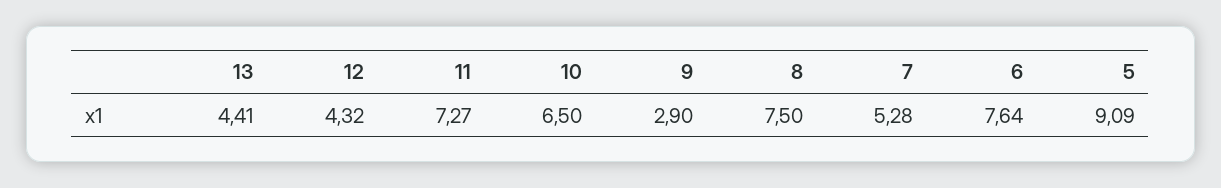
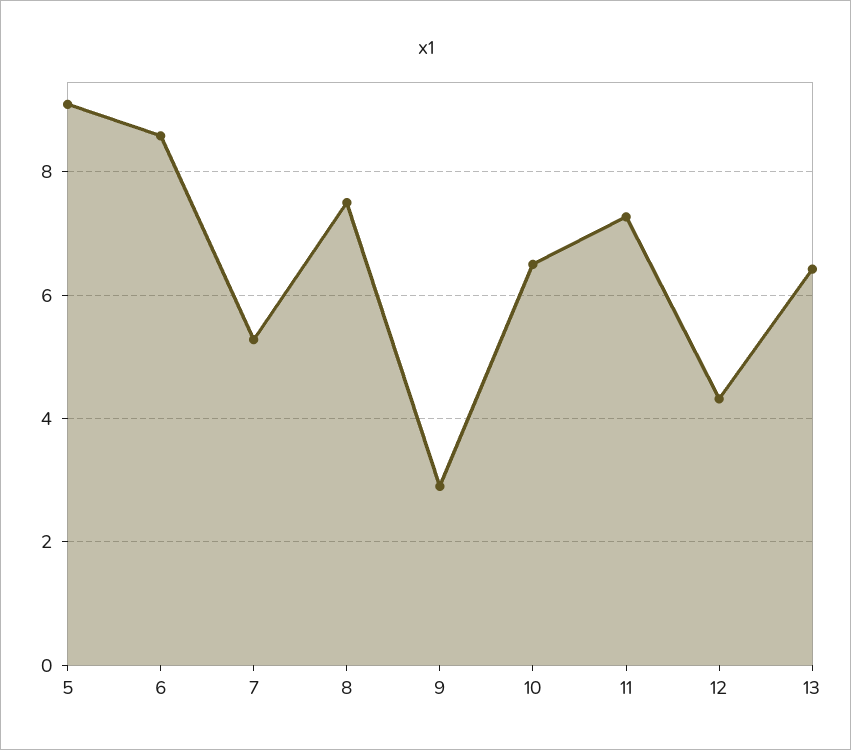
  {
-   "13": 4.41,
+   "13": 6.4,
    "12": 4.32,
    "11": 7.27,
    "10": 6.5,
    "9": 2.9,
    "8": 7.5,
    "7": 5.28,
-   "6": 7.64,
+   "6": 8.6,
    "5": 9.09
  }

